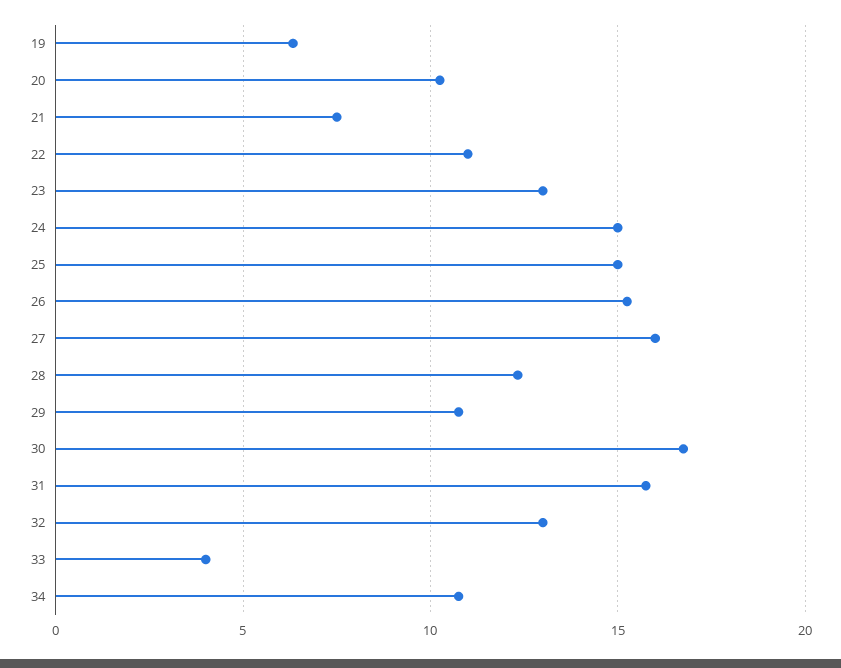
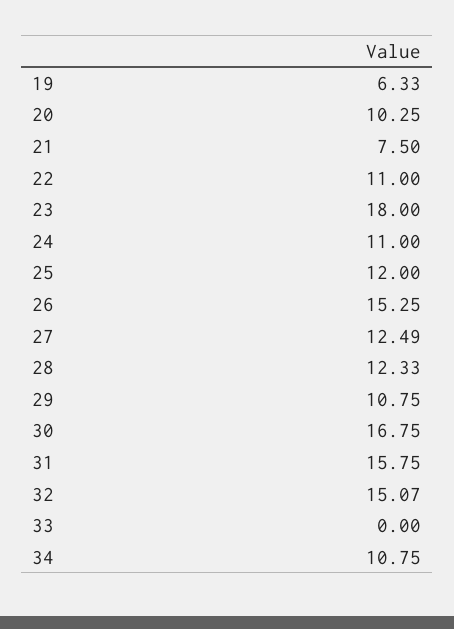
  {
    "19": 6.33,
    "20": 10.25,
    "21": 7.5,
    "22": 11,
-   "23": 13,
+   "23": 18,
-   "24": 15,
+   "24": 11,
-   "25": 15,
+   "25": 12,
    "26": 15.25,
-   "27": 16,
+   "27": 12.49,
    "28": 12.33,
    "29": 10.75,
    "30": 16.75,
    "31": 15.75,
-   "32": 13,
+   "32": 15.07,
-   "33": 4,
+   "33": 0,
    "34": 10.75
  }

